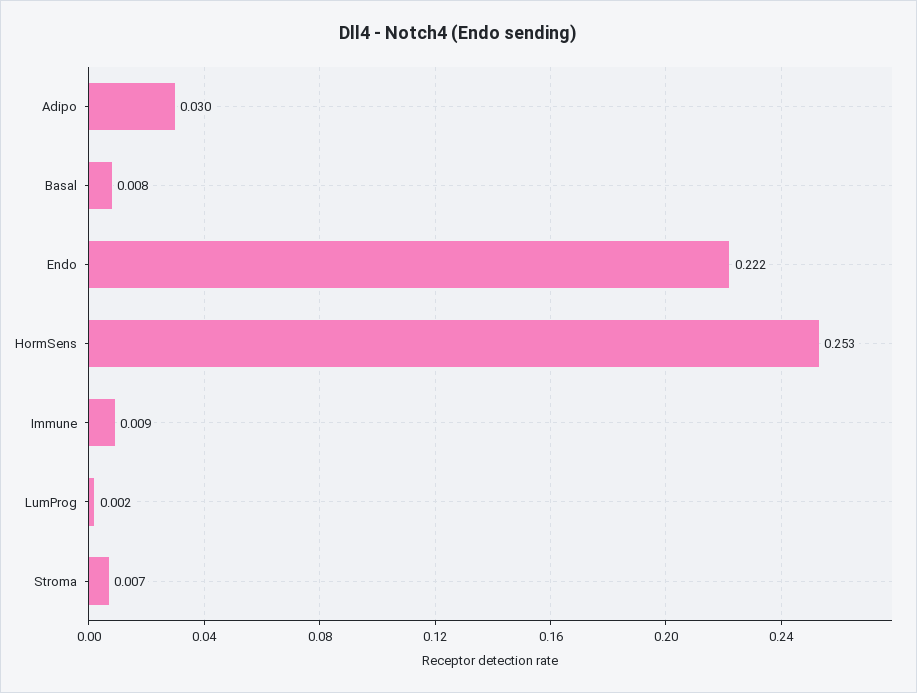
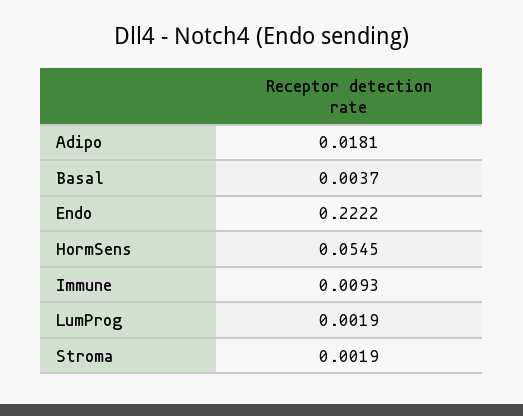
  {
-   "Adipo": 0.03,
+   "Adipo": 0.0181,
-   "Basal": 0.008,
+   "Basal": 0.0037,
    "Endo": 0.2222,
-   "HormSens": 0.253,
+   "HormSens": 0.0545,
    "Immune": 0.0093,
    "LumProg": 0.0019,
-   "Stroma": 0.007
+   "Stroma": 0.0019
  }

